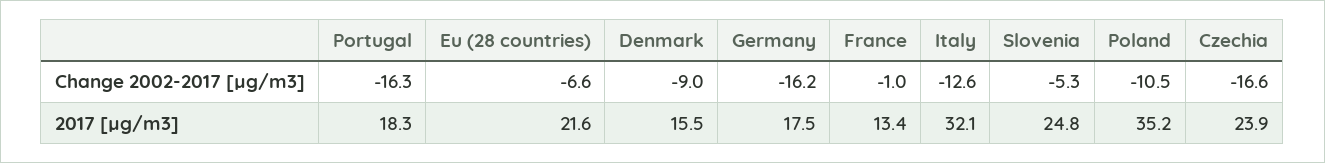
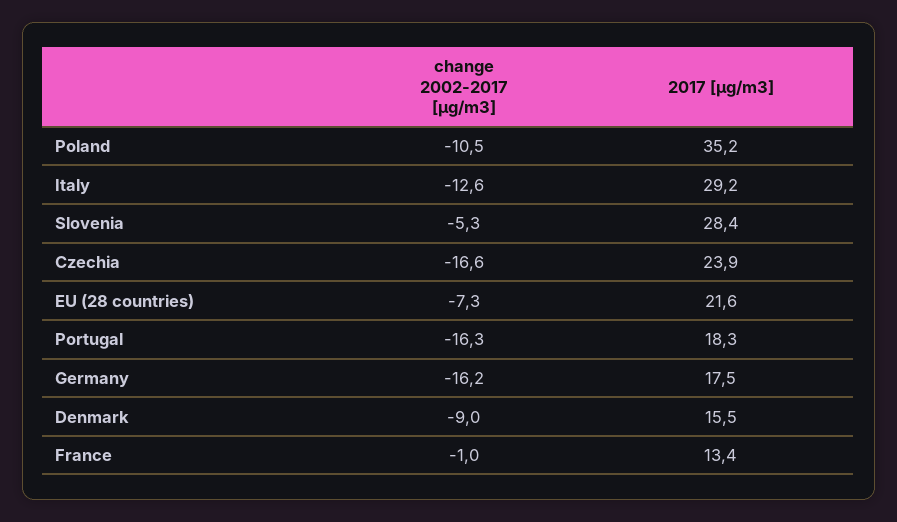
  {
    "Portugal": {
      "Change 2002-2017 [µg/m3]": -16.3,
      "2017 [µg/m3]": 18.3
    },
    "Eu (28 countries)": {
-     "Change 2002-2017 [µg/m3]": -6.6,
+     "Change 2002-2017 [µg/m3]": -7.3,
      "2017 [µg/m3]": 21.6
    },
    "Denmark": {
      "Change 2002-2017 [µg/m3]": -9,
      "2017 [µg/m3]": 15.5
    },
    "Germany": {
      "Change 2002-2017 [µg/m3]": -16.2,
      "2017 [µg/m3]": 17.5
    },
    "France": {
      "Change 2002-2017 [µg/m3]": -1,
      "2017 [µg/m3]": 13.4
    },
    "Italy": {
      "Change 2002-2017 [µg/m3]": -12.6,
-     "2017 [µg/m3]": 32.1
+     "2017 [µg/m3]": 29.2
    },
    "Slovenia": {
      "Change 2002-2017 [µg/m3]": -5.3,
-     "2017 [µg/m3]": 24.8
+     "2017 [µg/m3]": 28.4
    },
    "Poland": {
      "Change 2002-2017 [µg/m3]": -10.5,
      "2017 [µg/m3]": 35.2
    },
    "Czechia": {
      "Change 2002-2017 [µg/m3]": -16.6,
      "2017 [µg/m3]": 23.9
    }
  }

